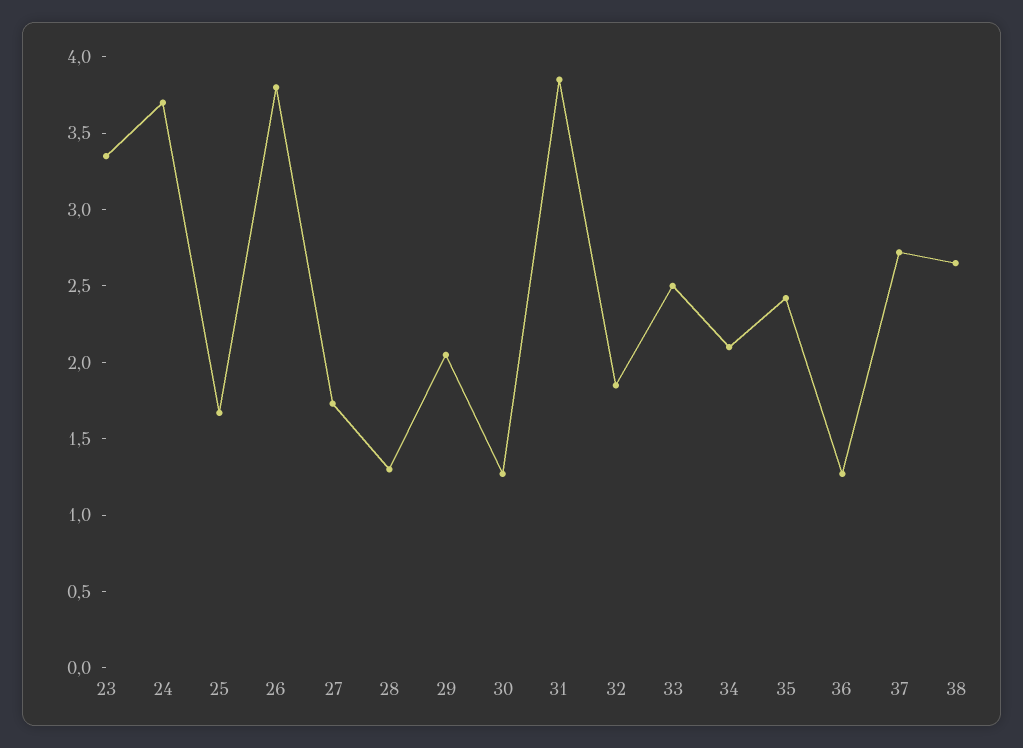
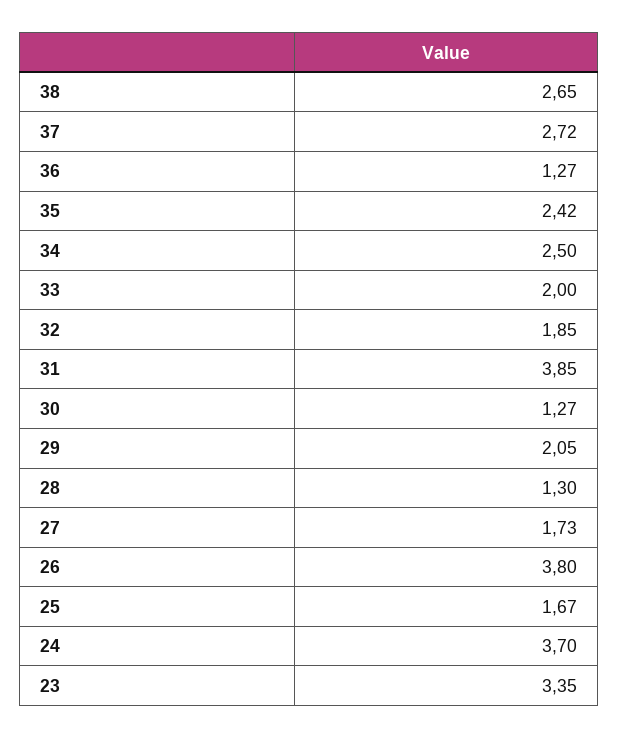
  {
    "23": 3.35,
    "24": 3.7,
    "25": 1.67,
    "26": 3.8,
    "27": 1.73,
    "28": 1.3,
    "29": 2.05,
    "30": 1.27,
    "31": 3.85,
    "32": 1.85,
-   "33": 2.5,
+   "33": 2,
-   "34": 2.1,
+   "34": 2.5,
    "35": 2.42,
    "36": 1.27,
    "37": 2.72,
    "38": 2.65
  }

